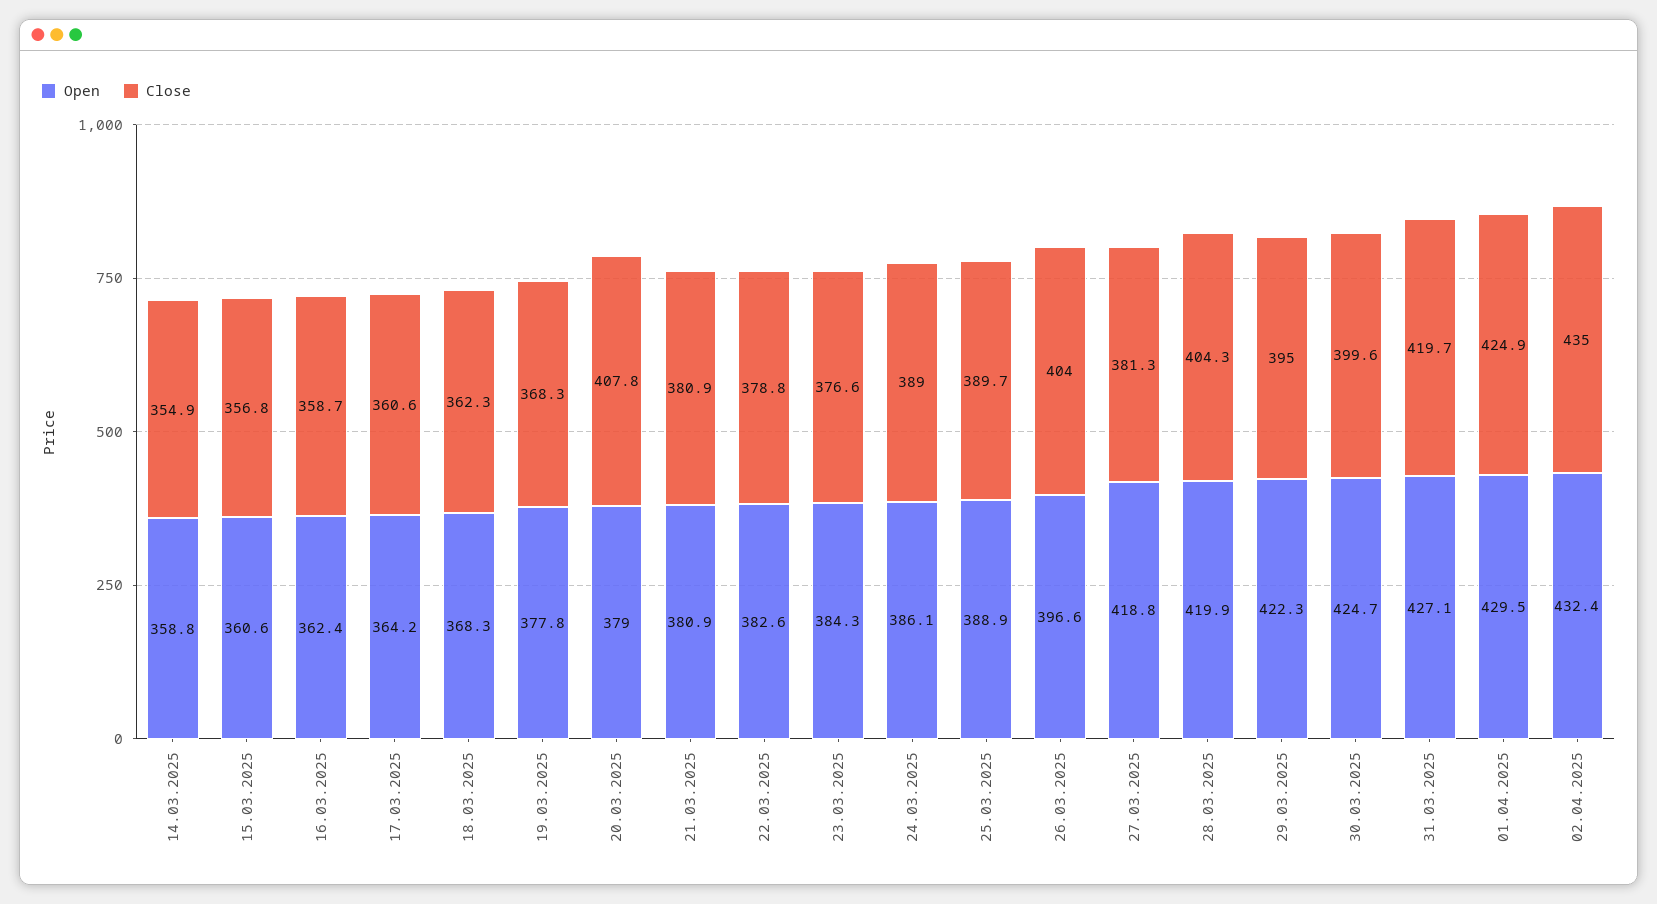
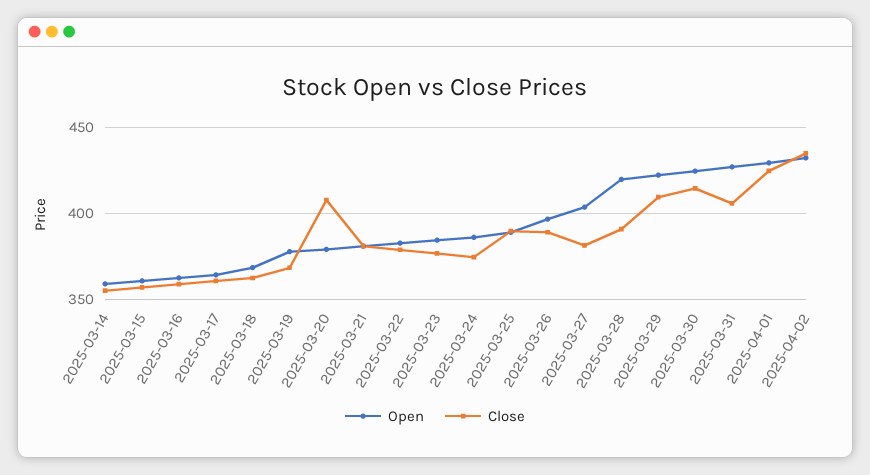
  {
    "Open": {
      "14.03.2025": 358.8,
      "15.03.2025": 360.6,
      "16.03.2025": 362.4,
      "17.03.2025": 364.2,
      "18.03.2025": 368.3,
      "19.03.2025": 377.8,
      "20.03.2025": 379,
      "21.03.2025": 380.9,
      "22.03.2025": 382.6,
      "23.03.2025": 384.3,
      "24.03.2025": 386.1,
      "25.03.2025": 388.9,
      "26.03.2025": 396.6,
-     "27.03.2025": 418.8,
+     "27.03.2025": 405,
      "28.03.2025": 419.9,
      "29.03.2025": 422.3,
      "30.03.2025": 424.7,
      "31.03.2025": 427.1,
      "01.04.2025": 429.5,
      "02.04.2025": 432.4
    },
    "Close": {
      "14.03.2025": 354.9,
      "15.03.2025": 356.8,
      "16.03.2025": 358.7,
      "17.03.2025": 360.6,
      "18.03.2025": 362.3,
      "19.03.2025": 368.3,
      "20.03.2025": 407.8,
      "21.03.2025": 380.9,
      "22.03.2025": 378.8,
      "23.03.2025": 376.6,
-     "24.03.2025": 389,
+     "24.03.2025": 375,
      "25.03.2025": 389.7,
-     "26.03.2025": 404,
+     "26.03.2025": 390,
      "27.03.2025": 381.3,
-     "28.03.2025": 404.3,
+     "28.03.2025": 390,
-     "29.03.2025": 395,
+     "29.03.2025": 410,
-     "30.03.2025": 399.6,
+     "30.03.2025": 415,
-     "31.03.2025": 419.7,
+     "31.03.2025": 405,
      "01.04.2025": 424.9,
      "02.04.2025": 435
    }
  }

